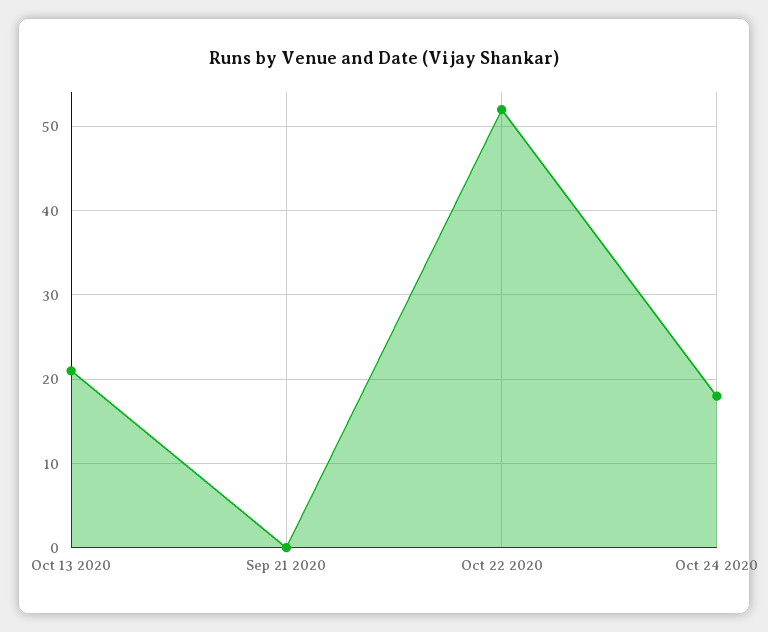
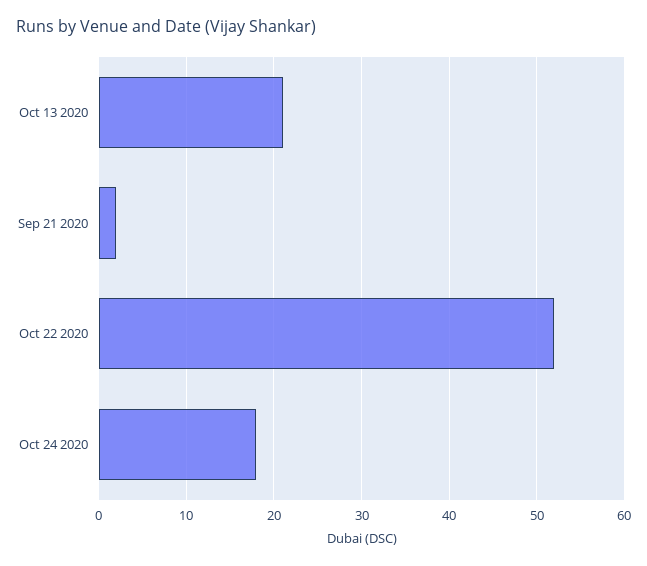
  {
    "Oct 13 2020": 21,
-   "Sep 21 2020": 0,
+   "Sep 21 2020": 2,
    "Oct 22 2020": 52,
    "Oct 24 2020": 18
  }

